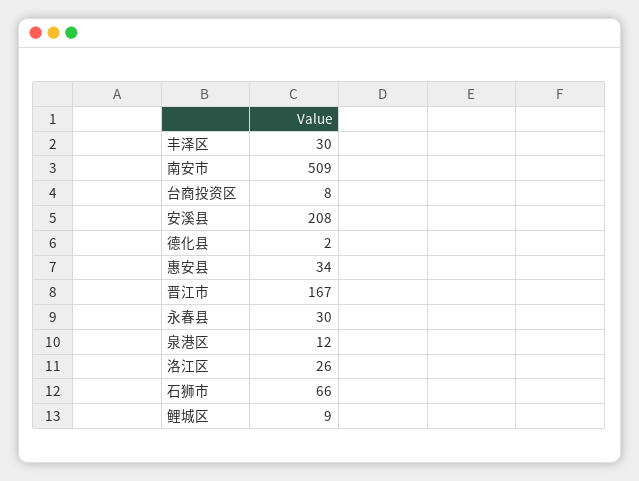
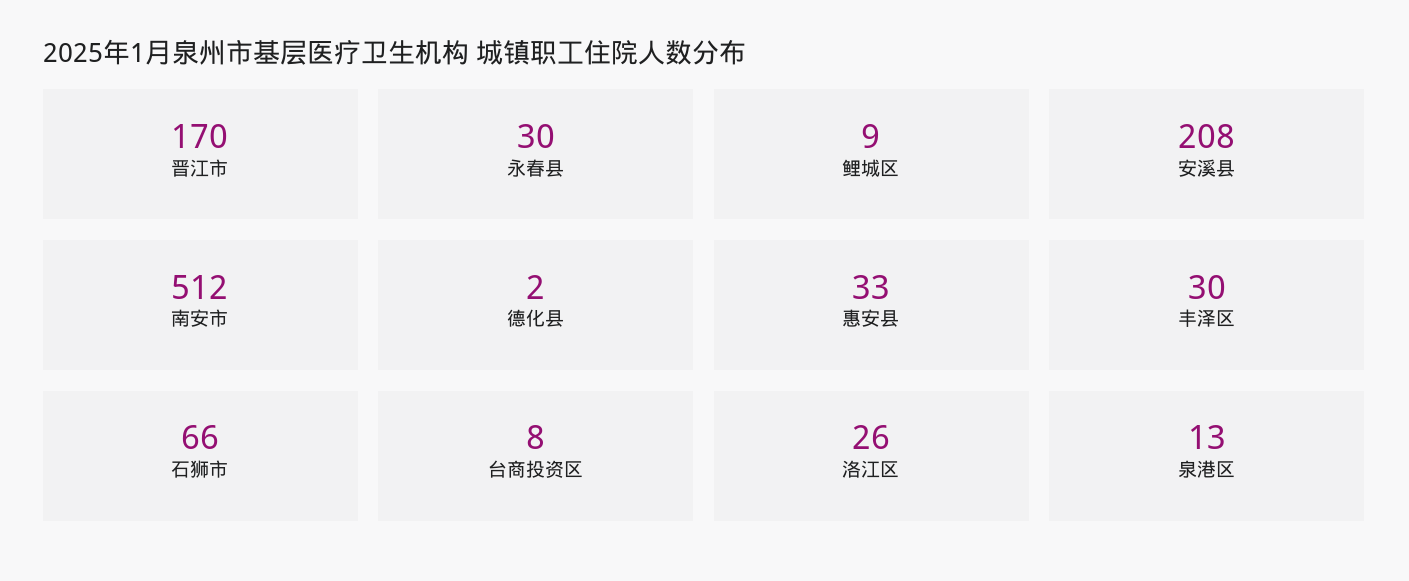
  {
    "丰泽区": 30,
-   "南安市": 509,
+   "南安市": 512,
    "台商投资区": 8,
    "安溪县": 208,
    "德化县": 2,
-   "惠安县": 34,
+   "惠安县": 33,
-   "晋江市": 167,
+   "晋江市": 170,
    "永春县": 30,
-   "泉港区": 12,
+   "泉港区": 13,
    "洛江区": 26,
    "石狮市": 66,
    "鲤城区": 9
  }

